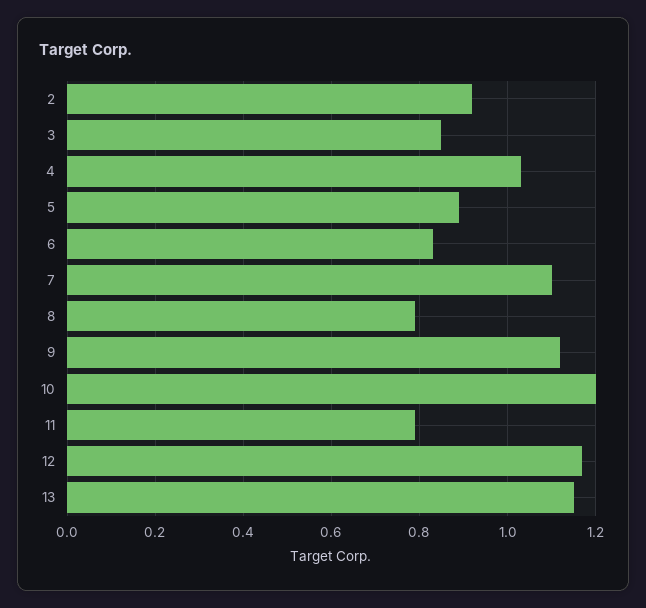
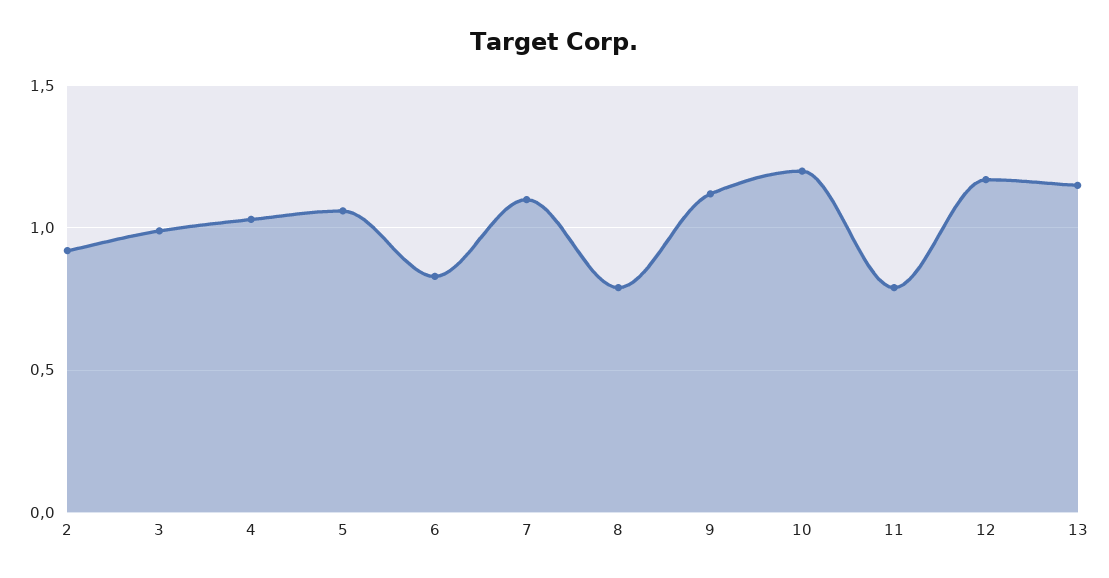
  {
    "2": 0.9,
-   "3": 0.85,
+   "3": 1,
    "4": 1.05,
-   "5": 0.9,
+   "5": 1.05,
    "6": 0.85,
    "7": 1.1,
    "8": 0.8,
    "9": 1.1,
    "10": 1.2,
    "11": 0.8,
    "12": 1.15,
    "13": 1.15
  }

